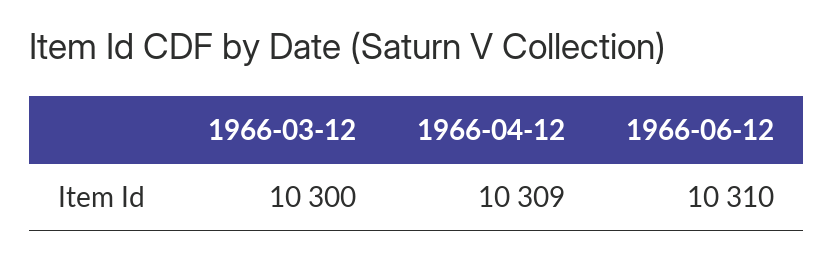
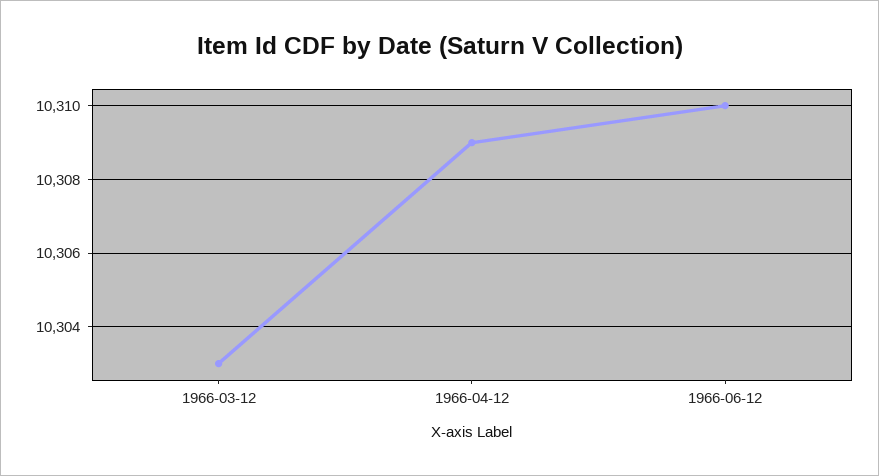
  {
-   "1966-03-12": 10300,
+   "1966-03-12": 10303,
    "1966-04-12": 10309,
    "1966-06-12": 10310
  }

